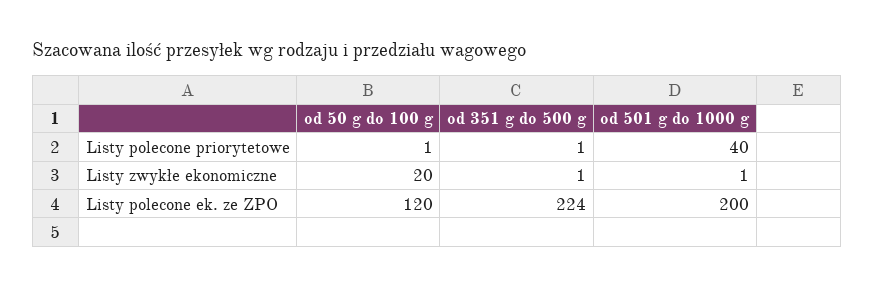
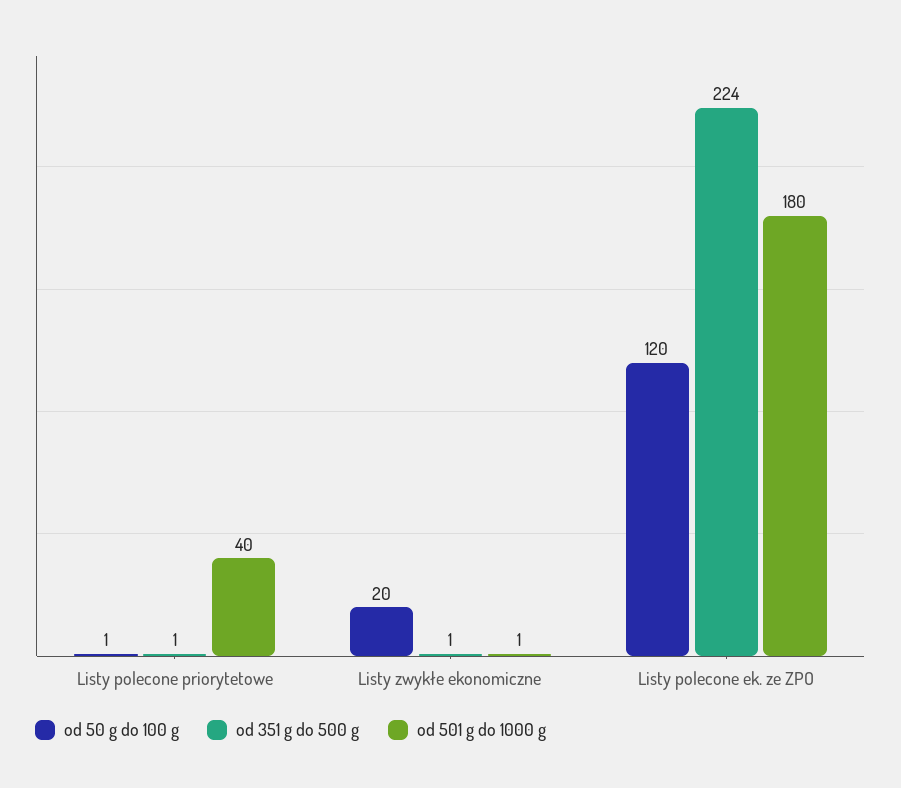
  {
    "od 50 g do 100 g": {
      "Listy polecone priorytetowe": 1,
      "Listy zwykłe ekonomiczne": 20,
      "Listy polecone ek. ze ZPO": 120
    },
    "od 351 g do 500 g": {
      "Listy polecone priorytetowe": 1,
      "Listy zwykłe ekonomiczne": 1,
      "Listy polecone ek. ze ZPO": 224
    },
    "od 501 g do 1000 g": {
      "Listy polecone priorytetowe": 40,
      "Listy zwykłe ekonomiczne": 1,
-     "Listy polecone ek. ze ZPO": 200
+     "Listy polecone ek. ze ZPO": 180
    }
  }

